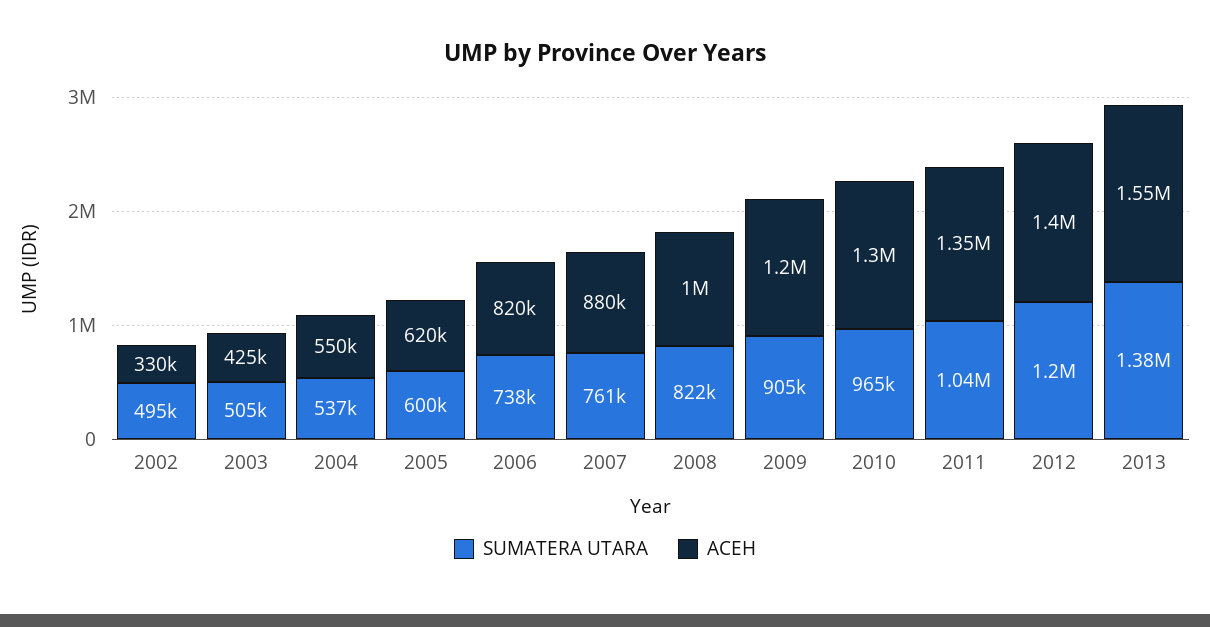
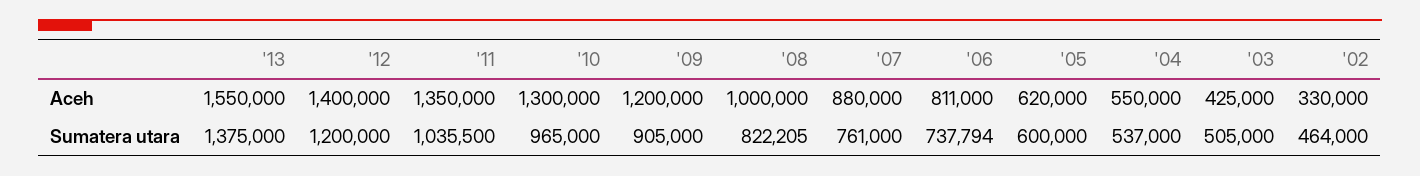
  {
    "SUMATERA UTARA": {
-     "2002": 495000,
+     "2002": 464000,
      "2003": 505000,
      "2004": 537000,
      "2005": 600000,
      "2006": 737794,
      "2007": 761000,
      "2008": 822205,
      "2009": 905000,
      "2010": 965000,
      "2011": 1035500,
      "2012": 1200000,
      "2013": 1375000
    },
    "ACEH": {
      "2002": 330000,
      "2003": 425000,
      "2004": 550000,
      "2005": 620000,
-     "2006": 820000,
+     "2006": 811000,
      "2007": 880000,
      "2008": 1000000,
      "2009": 1200000,
      "2010": 1300000,
      "2011": 1350000,
      "2012": 1400000,
      "2013": 1550000
    }
  }

